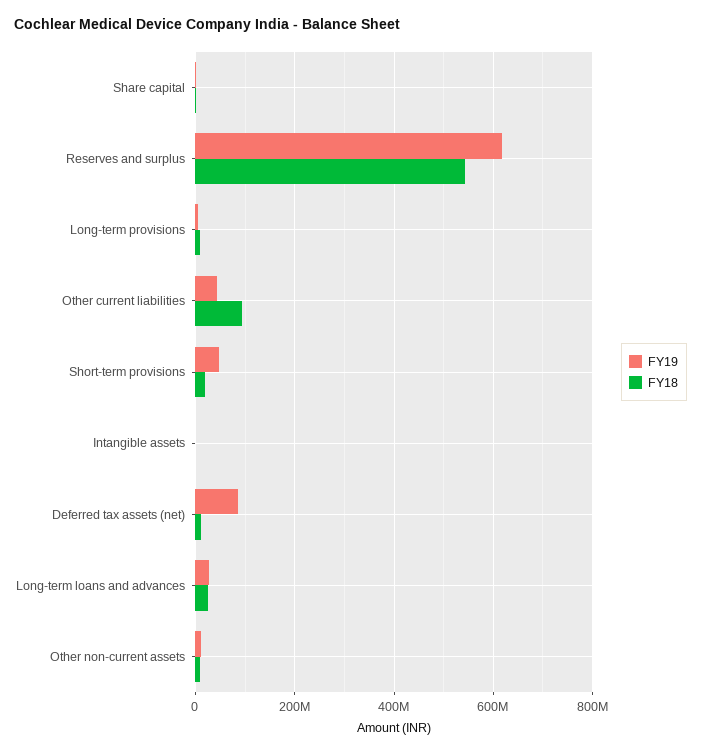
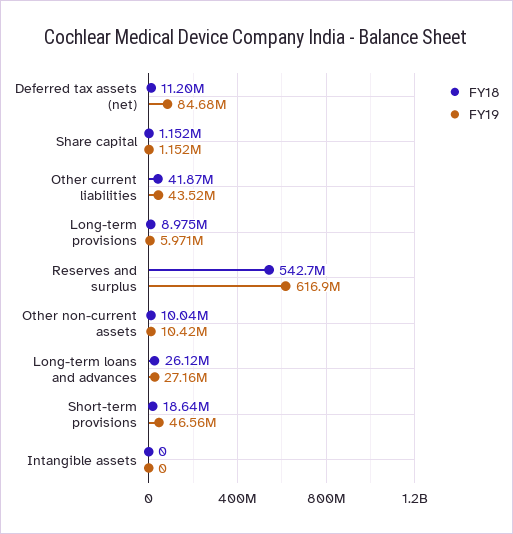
  {
    "FY19": {
      "Share capital": 1152000,
      "Reserves and surplus": 616900000,
      "Long-term provisions": 5971000,
      "Other current liabilities": 43520000,
      "Short-term provisions": 46560000,
      "Intangible assets": 0,
      "Deferred tax assets (net)": 84680000,
      "Long-term loans and advances": 27160000,
      "Other non-current assets": 10420000
    },
    "FY18": {
      "Share capital": 1152000,
      "Reserves and surplus": 542700000,
      "Long-term provisions": 8975000,
-     "Other current liabilities": 100000000,
+     "Other current liabilities": 41870000,
      "Short-term provisions": 18640000,
      "Intangible assets": 0,
      "Deferred tax assets (net)": 11200000,
      "Long-term loans and advances": 26120000,
      "Other non-current assets": 10040000
    }
  }

